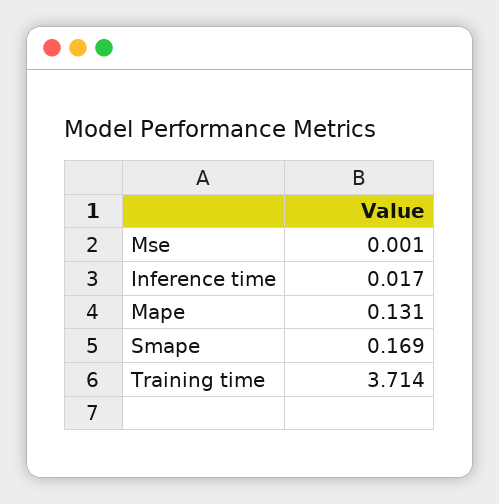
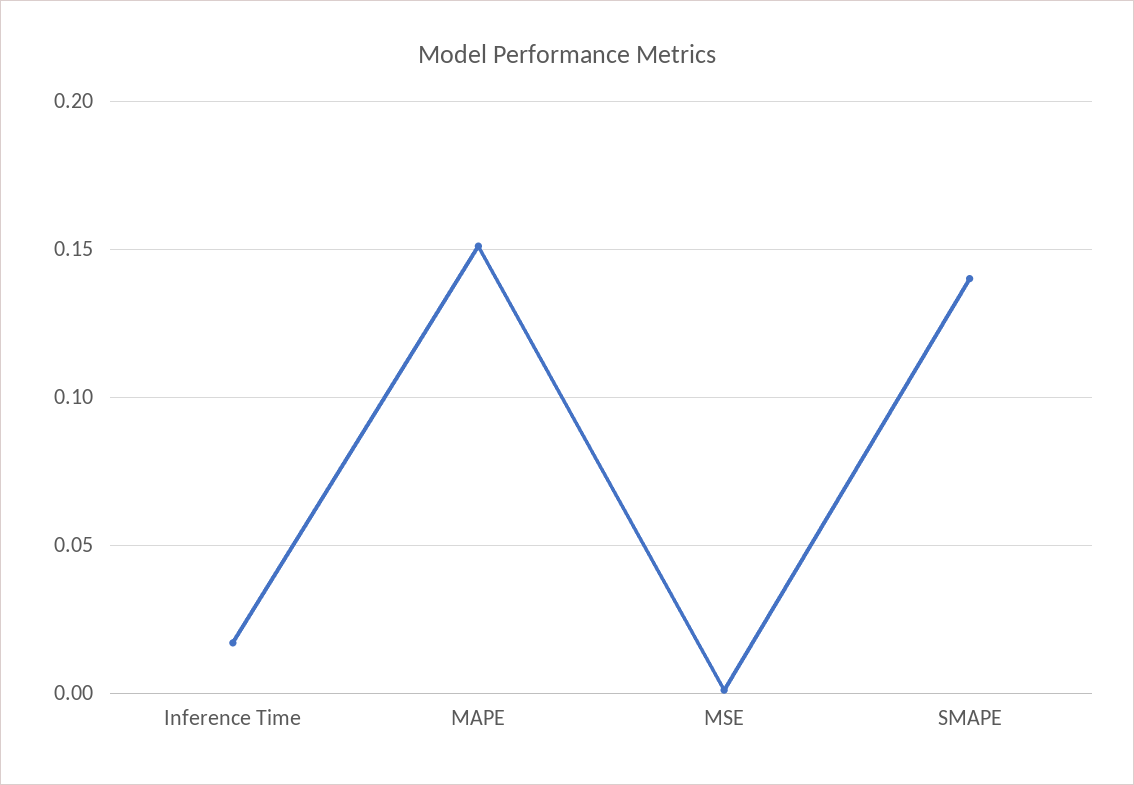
  {
    "Mse": 0.001,
    "Inference time": 0.017,
-   "Mape": 0.131,
+   "Mape": 0.15,
-   "Smape": 0.169,
+   "Smape": 0.14
-   "Training time": 3.714
  }

